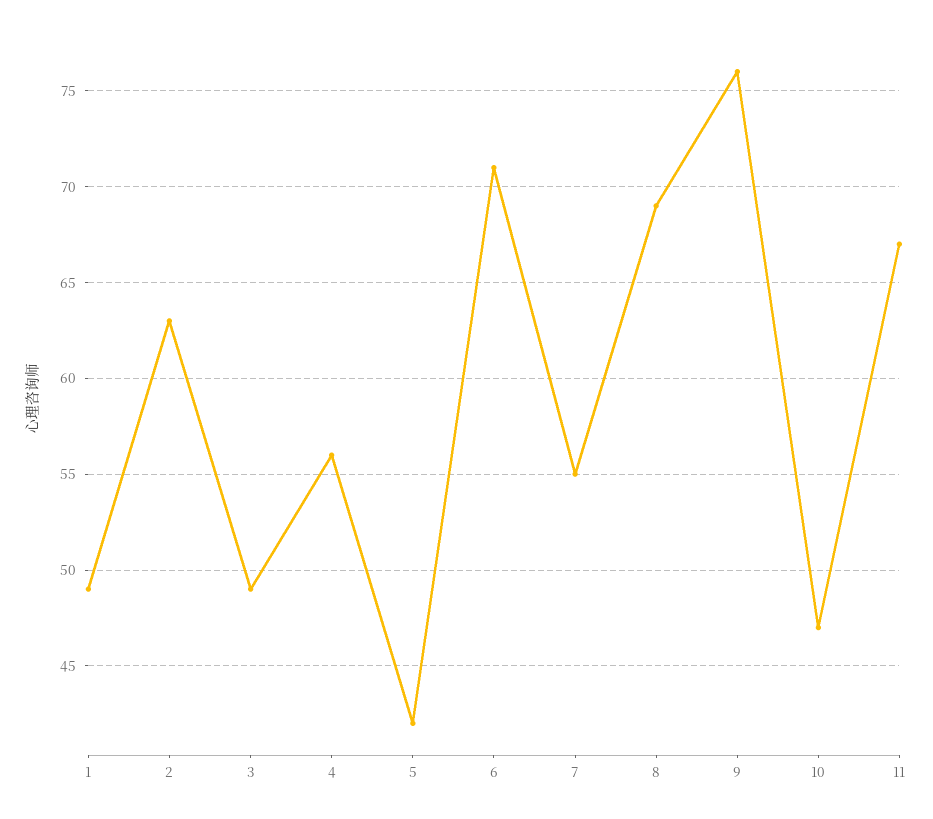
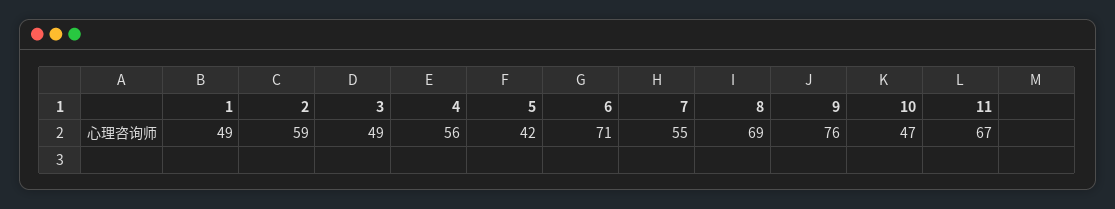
  {
    "1": 49,
-   "2": 63,
+   "2": 59,
    "3": 49,
    "4": 56,
    "5": 42,
    "6": 71,
    "7": 55,
    "8": 69,
    "9": 76,
    "10": 47,
    "11": 67
  }

